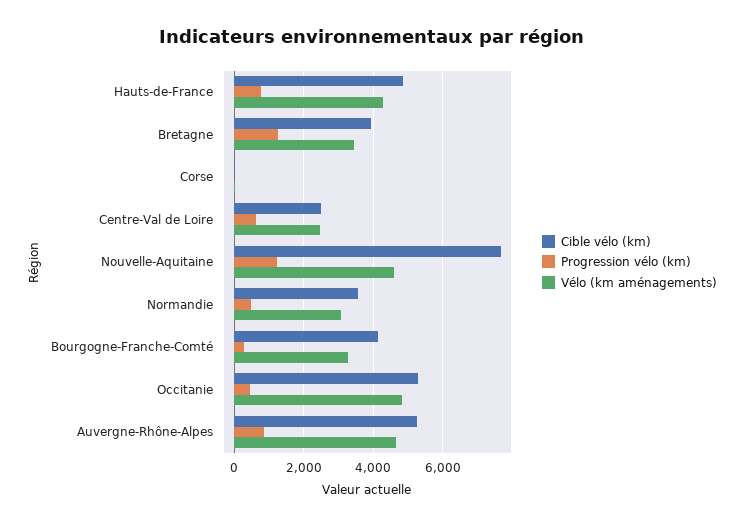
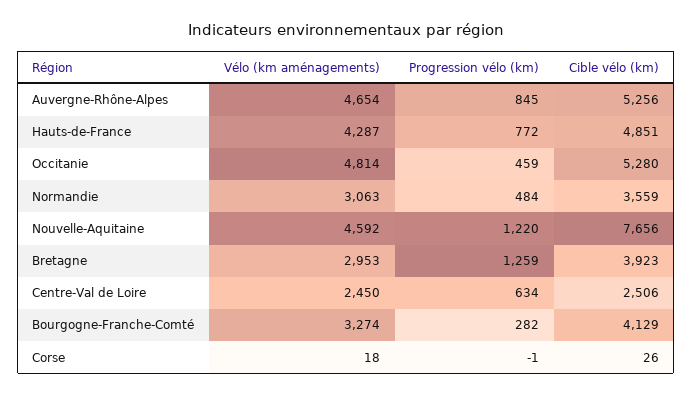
  {
    "Cible vélo (km)": {
      "Hauts-de-France": 4851,
      "Bretagne": 3923,
      "Corse": 26,
      "Centre-Val de Loire": 2506,
      "Nouvelle-Aquitaine": 7656,
      "Normandie": 3559,
      "Bourgogne-Franche-Comté": 4129,
      "Occitanie": 5280,
      "Auvergne-Rhône-Alpes": 5256
    },
    "Progression vélo (km)": {
      "Hauts-de-France": 772,
      "Bretagne": 1259,
      "Corse": -1,
      "Centre-Val de Loire": 634,
      "Nouvelle-Aquitaine": 1220,
      "Normandie": 484,
      "Bourgogne-Franche-Comté": 282,
      "Occitanie": 459,
      "Auvergne-Rhône-Alpes": 845
    },
    "Vélo (km aménagements)": {
      "Hauts-de-France": 4287,
-     "Bretagne": 3400,
+     "Bretagne": 2953,
      "Corse": 18,
      "Centre-Val de Loire": 2450,
      "Nouvelle-Aquitaine": 4592,
      "Normandie": 3063,
      "Bourgogne-Franche-Comté": 3274,
      "Occitanie": 4814,
      "Auvergne-Rhône-Alpes": 4654
    }
  }

